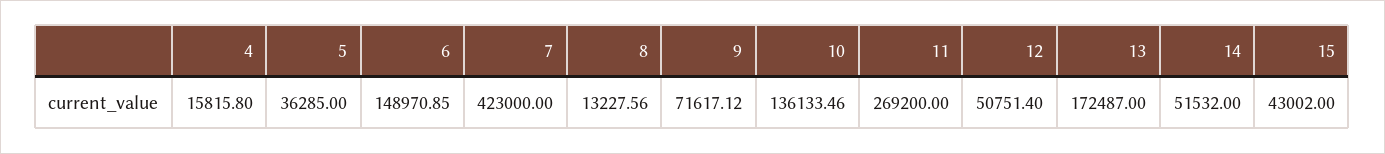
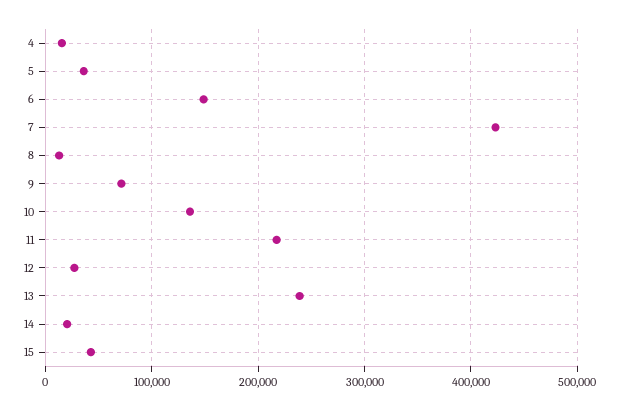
  {
    "4": 15815.8,
    "5": 36285,
    "6": 148970.85,
    "7": 423000,
    "8": 13227.56,
    "9": 71617.12,
    "10": 136133.46,
-   "11": 269200,
+   "11": 220000,
-   "12": 50751.4,
+   "12": 30000,
-   "13": 172487,
+   "13": 240000,
-   "14": 51532,
+   "14": 20000,
    "15": 43002
  }

